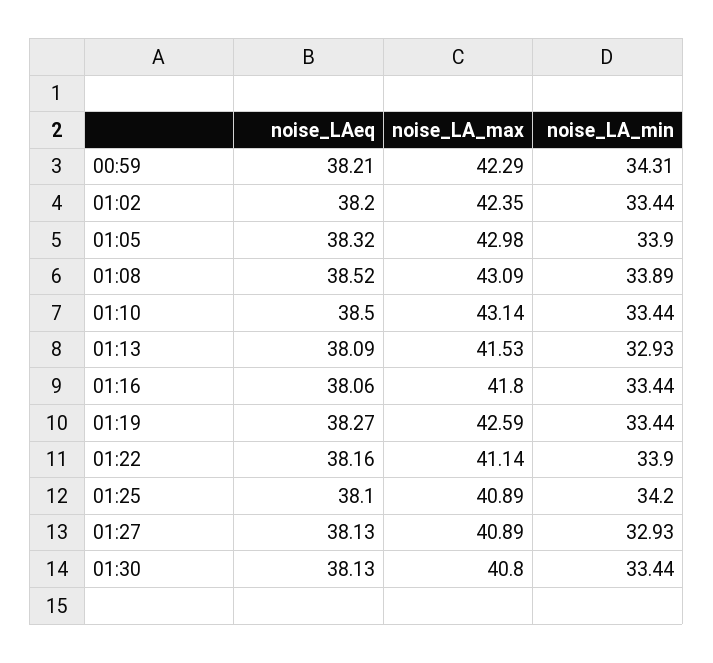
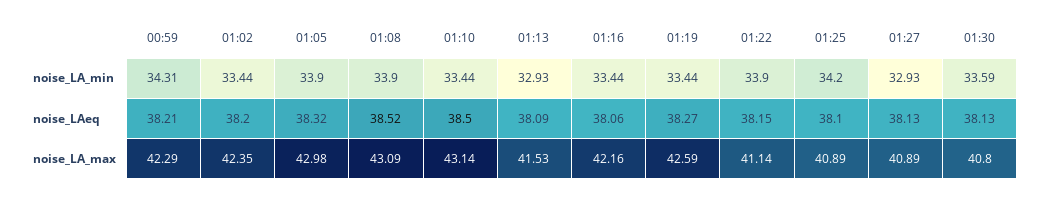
  {
    "noise_LAeq": {
      "00:59": 38.21,
      "01:02": 38.2,
      "01:05": 38.32,
      "01:08": 38.52,
      "01:10": 38.5,
      "01:13": 38.09,
      "01:16": 38.06,
      "01:19": 38.27,
-     "01:22": 38.16,
+     "01:22": 38.15,
      "01:25": 38.1,
      "01:27": 38.13,
      "01:30": 38.13
    },
    "noise_LA_max": {
      "00:59": 42.29,
      "01:02": 42.35,
      "01:05": 42.98,
      "01:08": 43.09,
      "01:10": 43.14,
      "01:13": 41.53,
-     "01:16": 41.8,
+     "01:16": 42.16,
      "01:19": 42.59,
      "01:22": 41.14,
      "01:25": 40.89,
      "01:27": 40.89,
      "01:30": 40.8
    },
    "noise_LA_min": {
      "00:59": 34.31,
      "01:02": 33.44,
      "01:05": 33.9,
-     "01:08": 33.89,
+     "01:08": 33.9,
      "01:10": 33.44,
      "01:13": 32.93,
      "01:16": 33.44,
      "01:19": 33.44,
      "01:22": 33.9,
      "01:25": 34.2,
      "01:27": 32.93,
-     "01:30": 33.44
+     "01:30": 33.59
    }
  }

